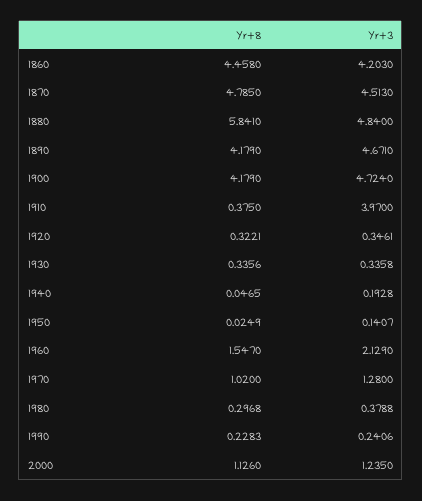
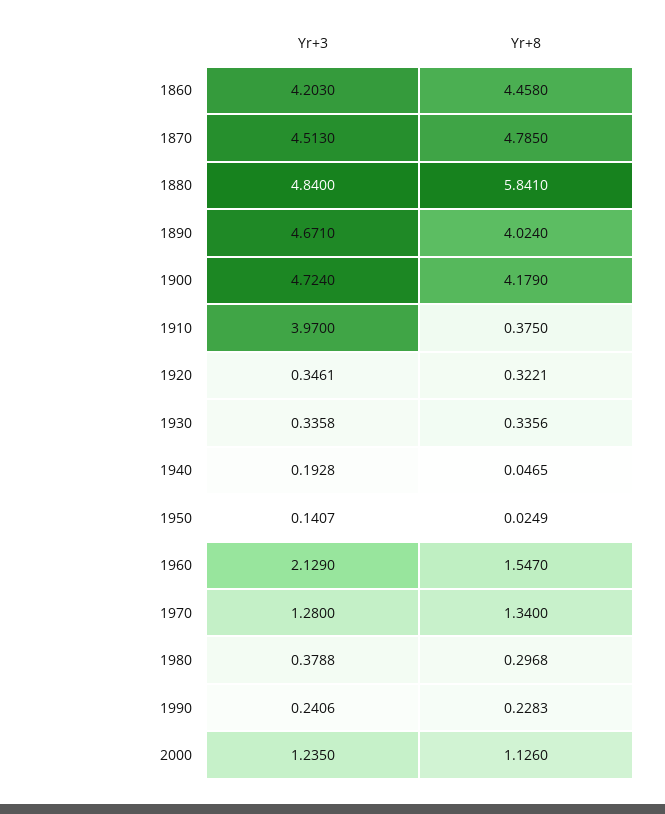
  {
    "Yr+8": {
      "1860": 4.458,
      "1870": 4.785,
      "1880": 5.841,
-     "1890": 4.179,
+     "1890": 4.024,
      "1900": 4.179,
      "1910": 0.375,
      "1920": 0.3221,
      "1930": 0.3356,
      "1940": 0.0465,
      "1950": 0.0249,
      "1960": 1.547,
-     "1970": 1.02,
+     "1970": 1.34,
      "1980": 0.2968,
      "1990": 0.2283,
      "2000": 1.126
    },
    "Yr+3": {
      "1860": 4.203,
      "1870": 4.513,
      "1880": 4.84,
      "1890": 4.671,
      "1900": 4.724,
      "1910": 3.97,
      "1920": 0.3461,
      "1930": 0.3358,
      "1940": 0.1928,
      "1950": 0.1407,
      "1960": 2.129,
      "1970": 1.28,
      "1980": 0.3788,
      "1990": 0.2406,
      "2000": 1.235
    }
  }

